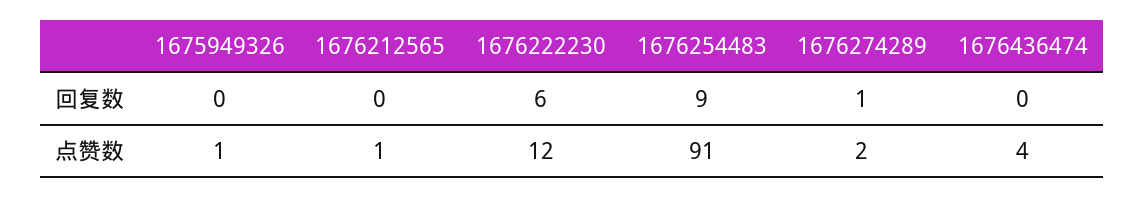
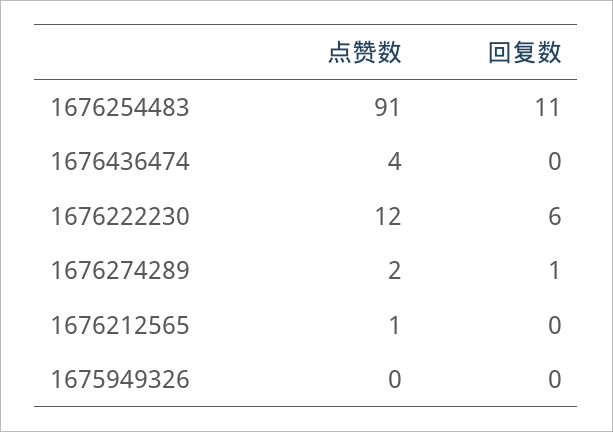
  {
    "1675949326": {
      "回复数": 0,
-     "点赞数": 1
+     "点赞数": 0
    },
    "1676212565": {
      "回复数": 0,
      "点赞数": 1
    },
    "1676222230": {
      "回复数": 6,
      "点赞数": 12
    },
    "1676254483": {
-     "回复数": 9,
+     "回复数": 11,
      "点赞数": 91
    },
    "1676274289": {
      "回复数": 1,
      "点赞数": 2
    },
    "1676436474": {
      "回复数": 0,
      "点赞数": 4
    }
  }

